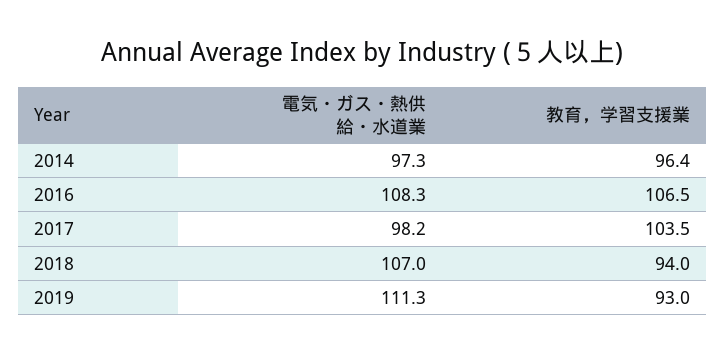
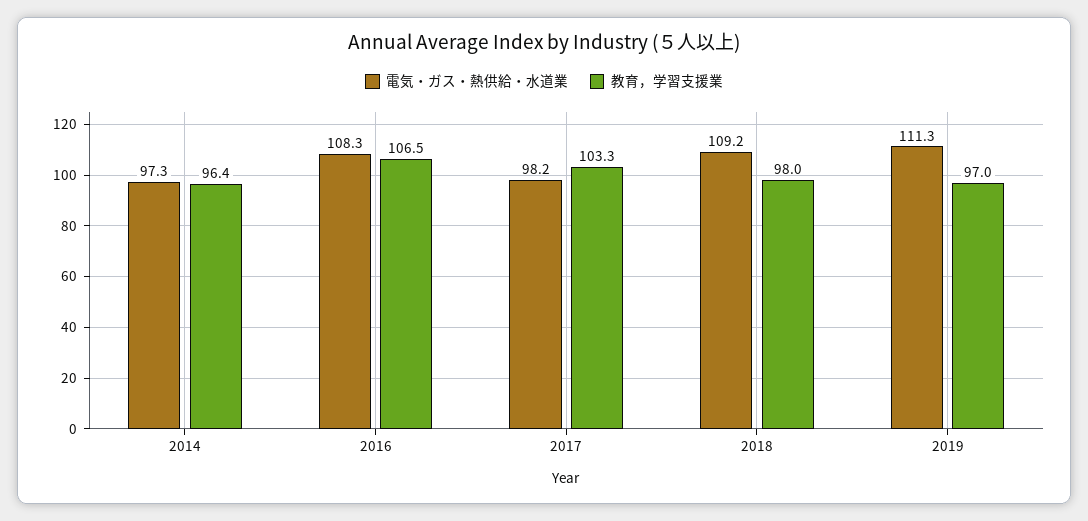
  {
    "電気・ガス・熱供給・水道業": {
      "2014": 97.3,
      "2016": 108.3,
      "2017": 98.2,
-     "2018": 107,
+     "2018": 109.2,
      "2019": 111.3
    },
    "教育，学習支援業": {
      "2014": 96.4,
      "2016": 106.5,
-     "2017": 103.5,
+     "2017": 103.3,
-     "2018": 94,
+     "2018": 98,
-     "2019": 93
+     "2019": 97
    }
  }

